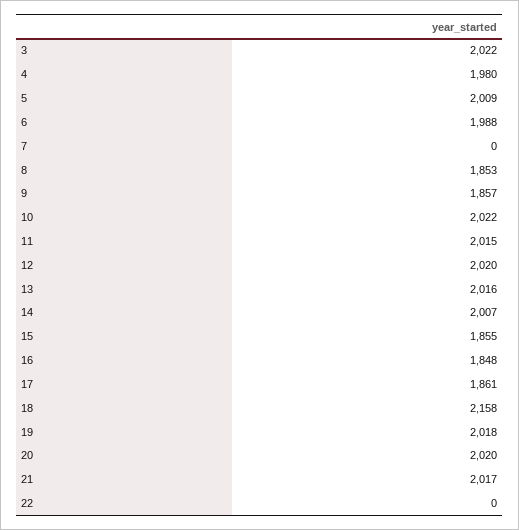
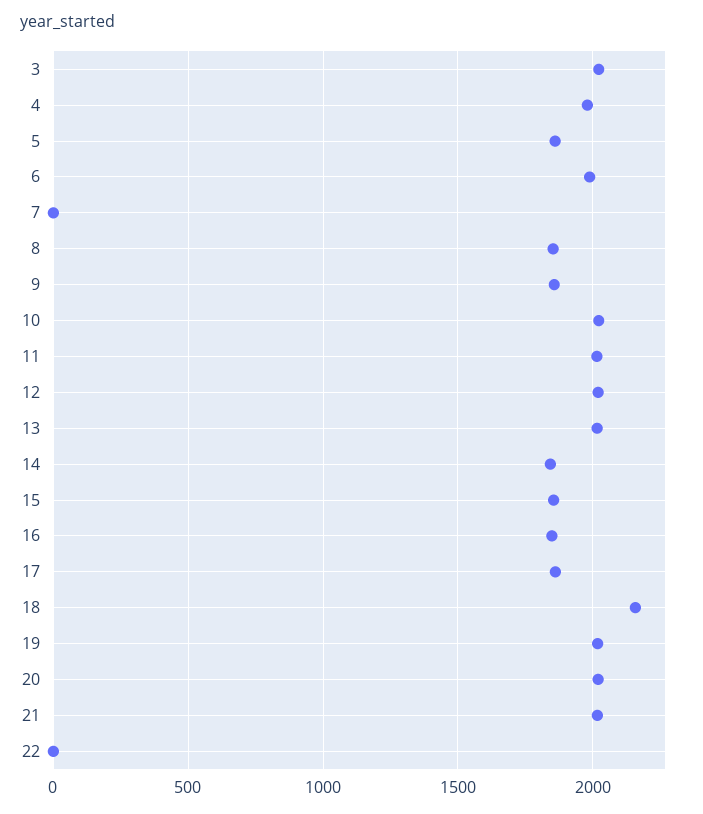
  {
    "3": 2022,
    "4": 1980,
-   "5": 2009,
+   "5": 1850,
    "6": 1988,
    "7": 0,
    "8": 1853,
    "9": 1857,
    "10": 2022,
    "11": 2015,
    "12": 2020,
    "13": 2016,
-   "14": 2007,
+   "14": 1850,
    "15": 1855,
    "16": 1848,
    "17": 1861,
    "18": 2158,
    "19": 2018,
    "20": 2020,
    "21": 2017,
    "22": 0
  }

